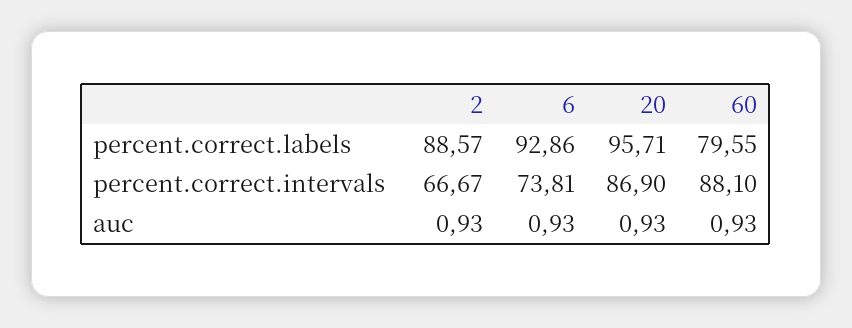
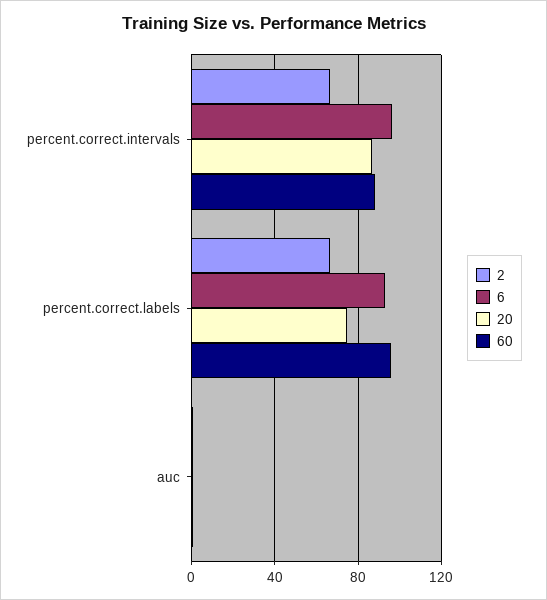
  {
    "2": {
-     "percent.correct.labels": 88.57,
+     "percent.correct.labels": 65,
      "percent.correct.intervals": 66.67,
      "auc": 0.93
    },
    "6": {
      "percent.correct.labels": 92.86,
-     "percent.correct.intervals": 73.81,
+     "percent.correct.intervals": 95,
      "auc": 0.93
    },
    "20": {
-     "percent.correct.labels": 95.71,
+     "percent.correct.labels": 75,
      "percent.correct.intervals": 86.9,
      "auc": 0.93
    },
    "60": {
-     "percent.correct.labels": 79.55,
+     "percent.correct.labels": 95,
      "percent.correct.intervals": 88.1,
      "auc": 0.93
    }
  }

